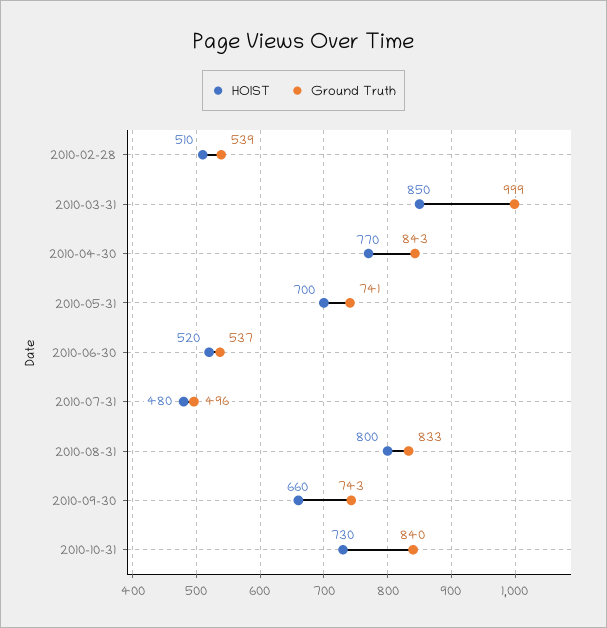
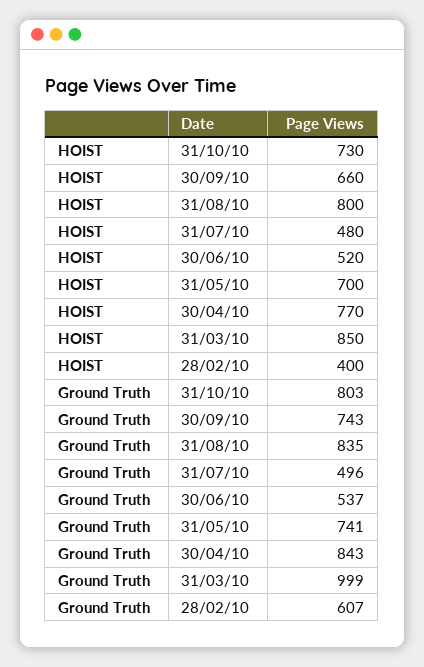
  {
    "HOIST": {
-     "2010-02-28": 510,
+     "2010-02-28": 400,
      "2010-03-31": 850,
      "2010-04-30": 770,
      "2010-05-31": 700,
      "2010-06-30": 520,
      "2010-07-31": 480,
      "2010-08-31": 800,
      "2010-09-30": 660,
      "2010-10-31": 730
    },
    "Ground Truth": {
-     "2010-02-28": 539,
+     "2010-02-28": 607,
      "2010-03-31": 999,
      "2010-04-30": 843,
      "2010-05-31": 741,
      "2010-06-30": 537,
      "2010-07-31": 496,
-     "2010-08-31": 833,
+     "2010-08-31": 835,
      "2010-09-30": 743,
-     "2010-10-31": 840
+     "2010-10-31": 803
    }
  }

